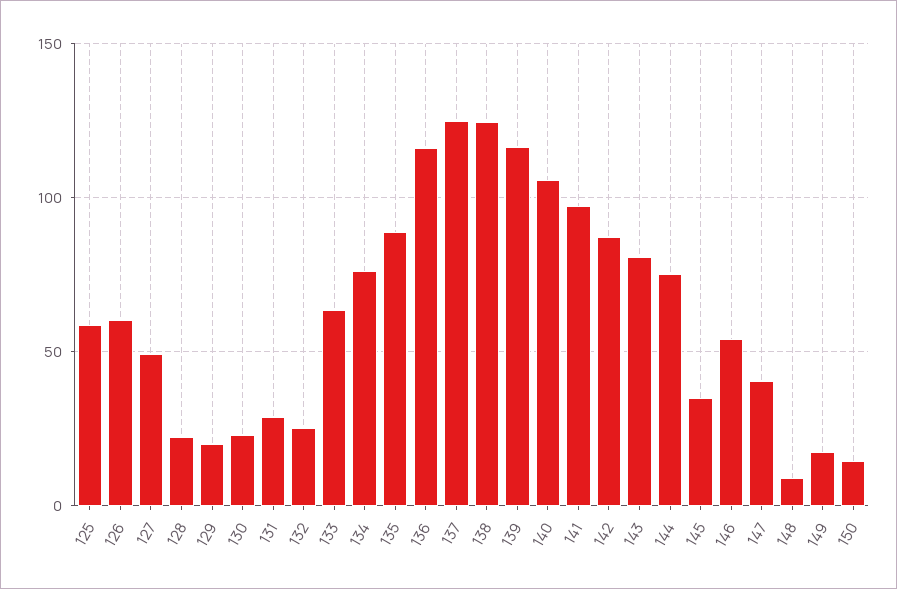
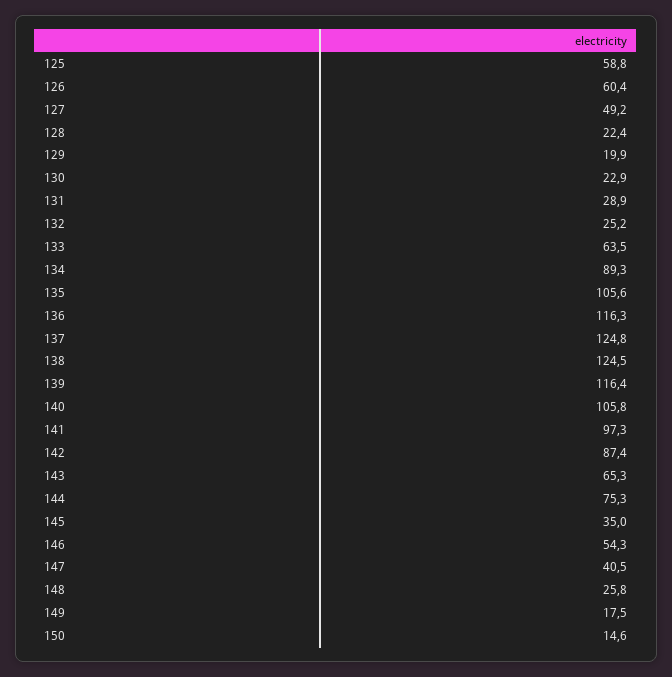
  {
    "125": 58.8,
    "126": 60.4,
    "127": 49.2,
    "128": 22.4,
    "129": 19.9,
    "130": 22.9,
    "131": 28.9,
    "132": 25.2,
    "133": 63.5,
-   "134": 75,
+   "134": 89.3,
-   "135": 90,
+   "135": 105.6,
    "136": 116.3,
    "137": 124.8,
    "138": 124.5,
    "139": 116.4,
    "140": 105.8,
    "141": 97.3,
    "142": 87.4,
-   "143": 80,
+   "143": 65.3,
    "144": 75.3,
    "145": 35,
    "146": 54.3,
    "147": 40.5,
-   "148": 10,
+   "148": 25.8,
    "149": 17.5,
    "150": 14.6
  }

